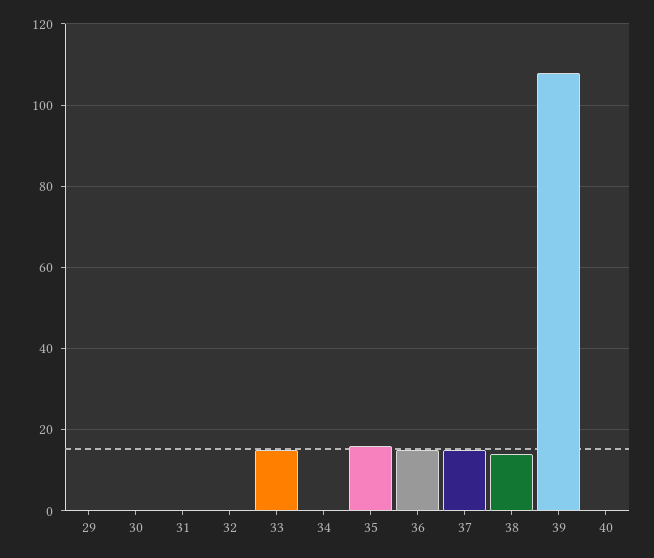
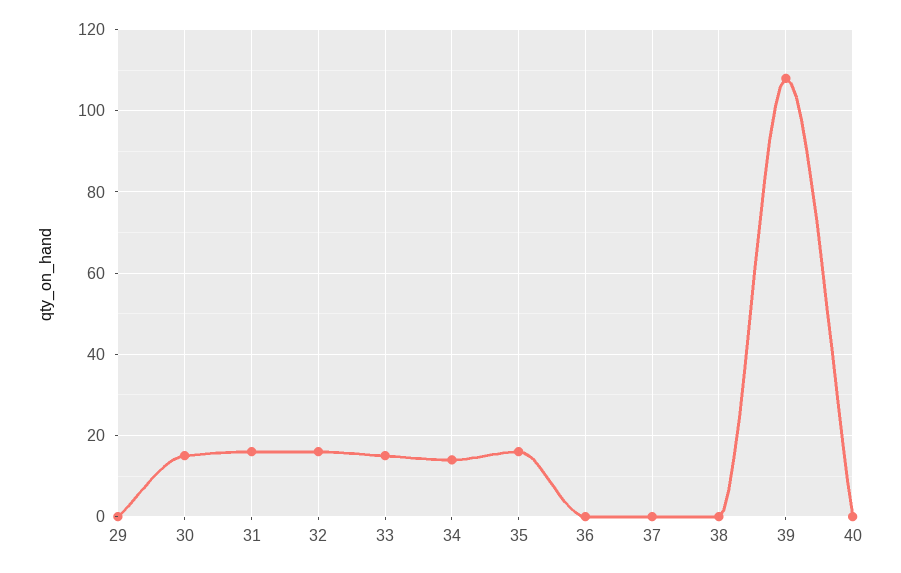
  {
    "29": 0,
-   "30": 0,
+   "30": 15,
-   "31": 0,
+   "31": 15,
-   "32": 0,
+   "32": 15,
    "33": 15,
-   "34": 0,
+   "34": 15,
    "35": 15,
-   "36": 15,
+   "36": 0,
-   "37": 15,
+   "37": 0,
-   "38": 15,
+   "38": 0,
    "39": 110,
    "40": 0
  }

